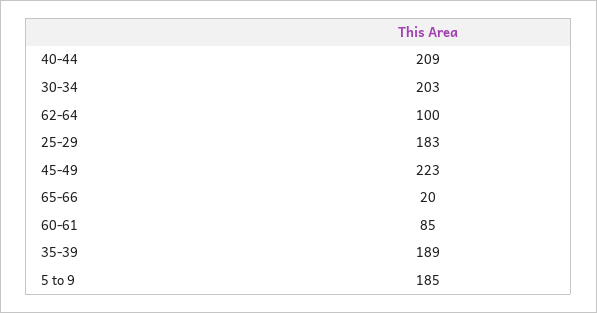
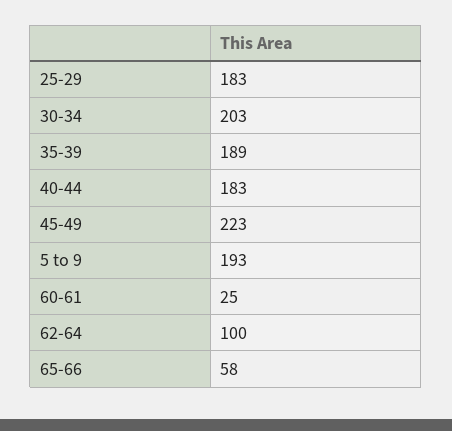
  {
-   "40-44": 209,
+   "40-44": 183,
    "30-34": 203,
    "62-64": 100,
    "25-29": 183,
    "45-49": 223,
-   "65-66": 20,
+   "65-66": 58,
-   "60-61": 85,
+   "60-61": 25,
    "35-39": 189,
-   "5 to 9": 185
+   "5 to 9": 193
  }

